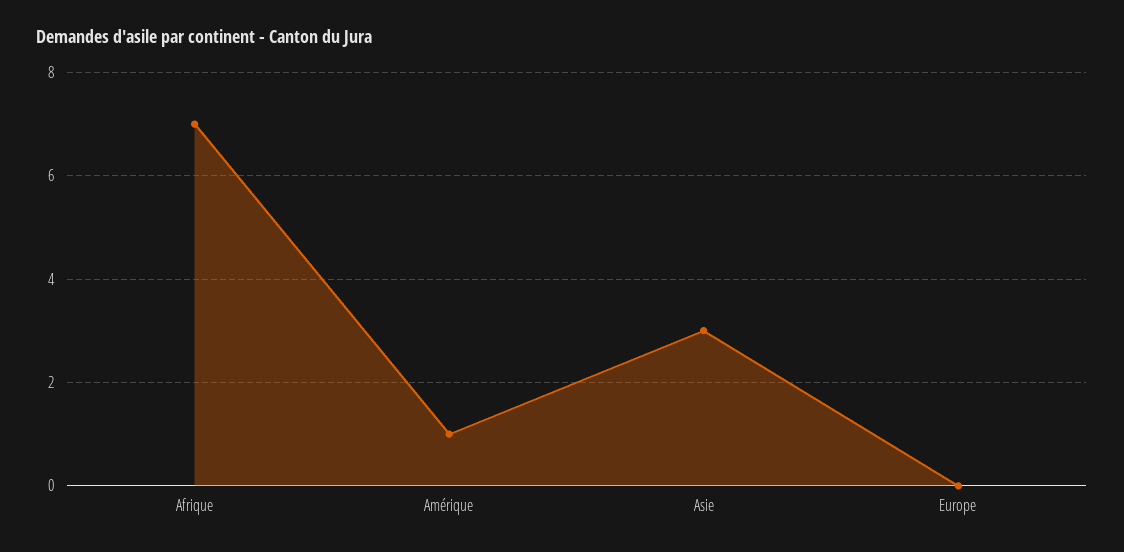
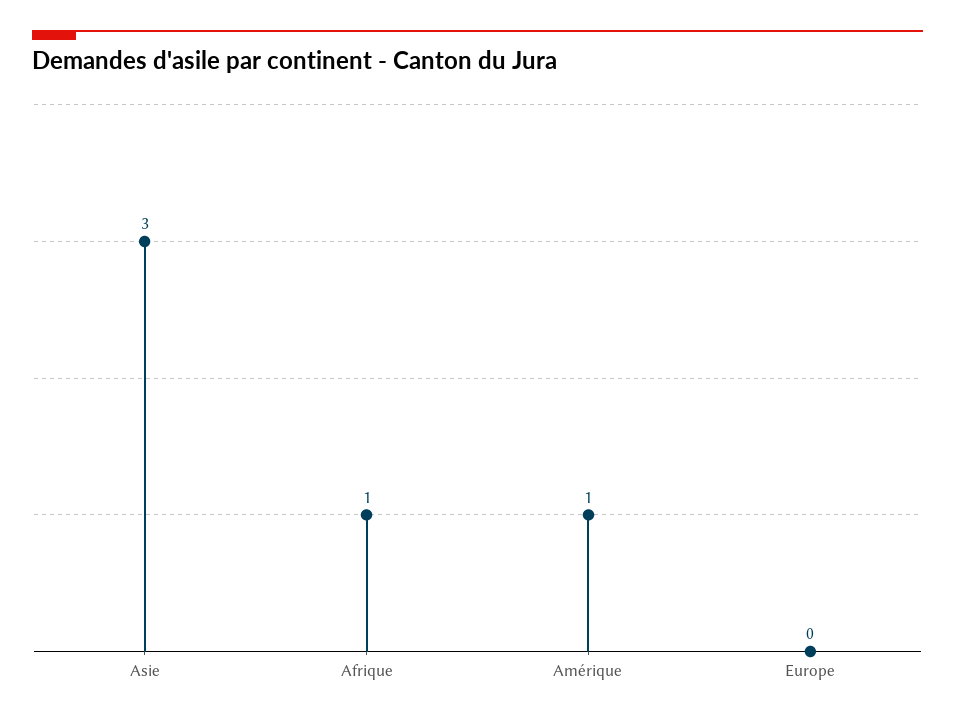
  {
-   "Afrique": 7,
+   "Afrique": 1,
    "Amérique": 1,
    "Asie": 3,
    "Europe": 0
  }

